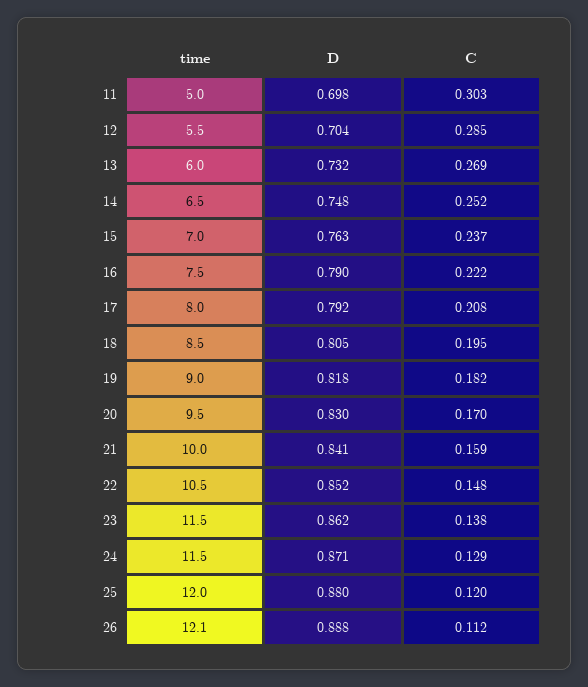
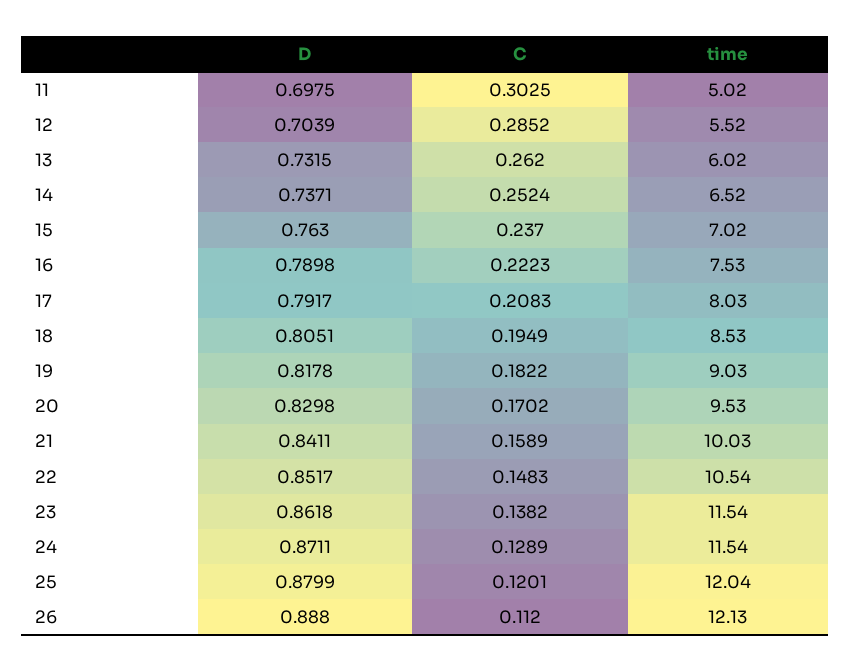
  {
    "time": {
      "11": 5.02,
      "12": 5.52,
      "13": 6.02,
      "14": 6.52,
      "15": 7.02,
      "16": 7.53,
      "17": 8.03,
      "18": 8.53,
      "19": 9.03,
      "20": 9.53,
      "21": 10.03,
      "22": 10.54,
      "23": 11.54,
      "24": 11.54,
      "25": 12.04,
      "26": 12.13
    },
    "D": {
      "11": 0.6975,
      "12": 0.7039,
      "13": 0.7315,
-     "14": 0.748,
+     "14": 0.7371,
      "15": 0.763,
      "16": 0.7898,
      "17": 0.7917,
      "18": 0.8051,
      "19": 0.8178,
      "20": 0.8298,
      "21": 0.8411,
      "22": 0.8517,
      "23": 0.8618,
      "24": 0.8711,
      "25": 0.8799,
      "26": 0.888
    },
    "C": {
      "11": 0.3025,
      "12": 0.2852,
-     "13": 0.269,
+     "13": 0.262,
      "14": 0.2524,
      "15": 0.237,
      "16": 0.2223,
      "17": 0.2083,
      "18": 0.1949,
      "19": 0.1822,
      "20": 0.1702,
      "21": 0.1589,
      "22": 0.1483,
      "23": 0.1382,
      "24": 0.1289,
      "25": 0.1201,
      "26": 0.112
    }
  }

